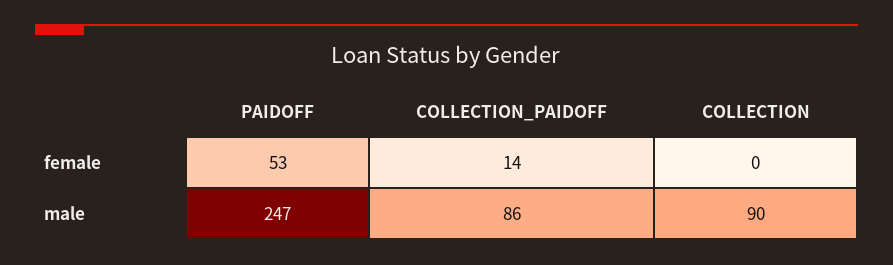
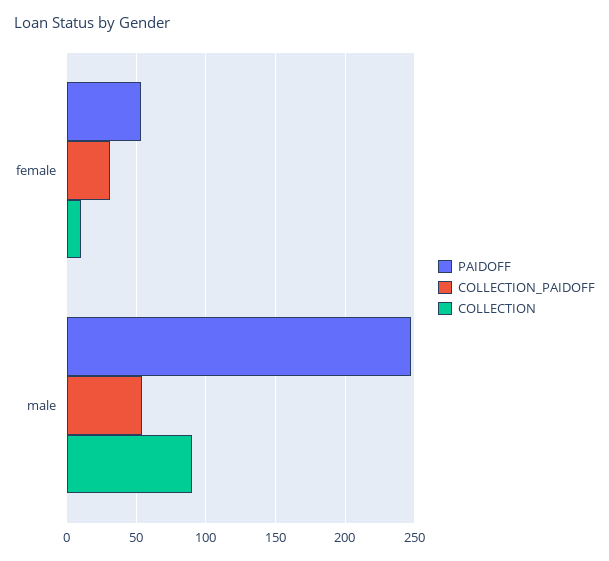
  {
    "PAIDOFF": {
      "female": 53,
      "male": 247
    },
    "COLLECTION_PAIDOFF": {
-     "female": 14,
+     "female": 30,
-     "male": 86
+     "male": 55
    },
    "COLLECTION": {
-     "female": 0,
+     "female": 10,
      "male": 90
    }
  }

